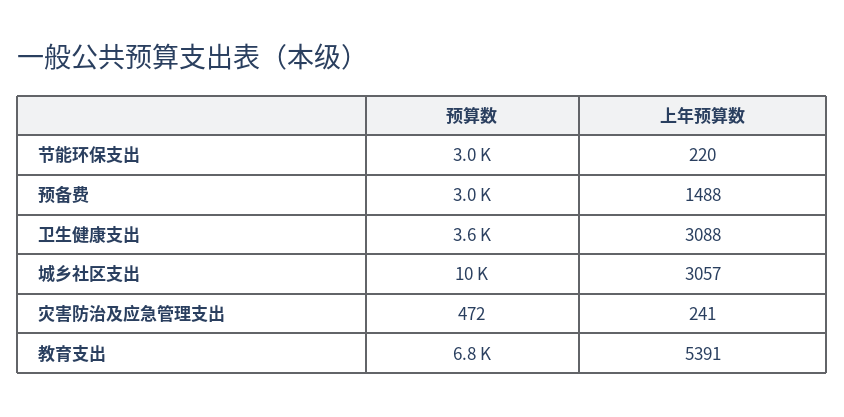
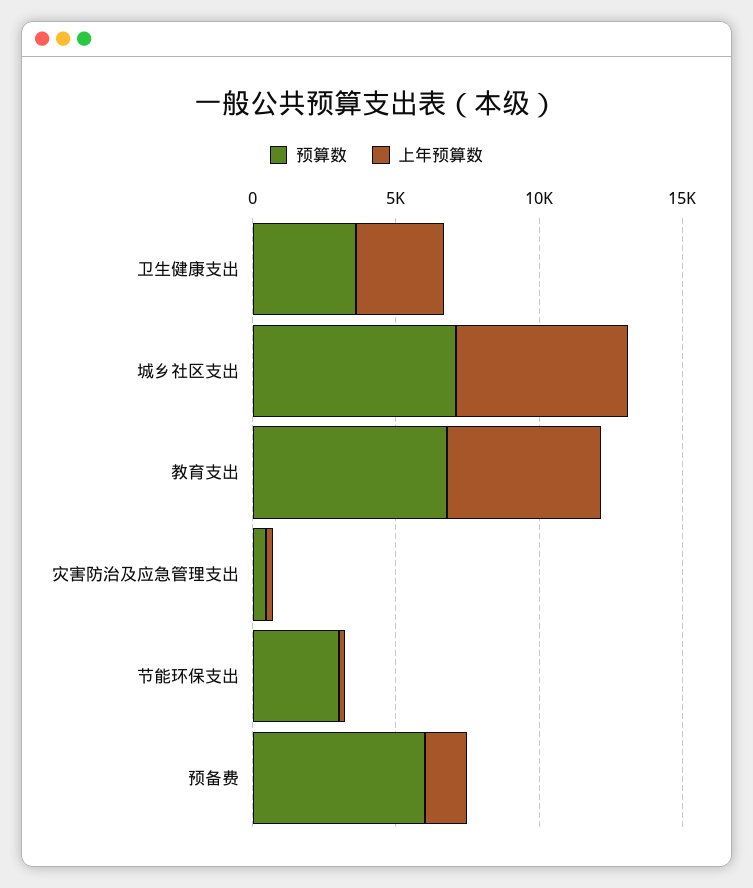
  {
    "预算数": {
      "节能环保支出": 3000,
-     "预备费": 3000,
+     "预备费": 6000,
      "卫生健康支出": 3600,
-     "城乡社区支出": 10000,
+     "城乡社区支出": 7000,
      "灾害防治及应急管理支出": 472,
      "教育支出": 6800
    },
    "上年预算数": {
      "节能环保支出": 220,
      "预备费": 1488,
      "卫生健康支出": 3088,
-     "城乡社区支出": 3057,
+     "城乡社区支出": 6000,
      "灾害防治及应急管理支出": 241,
      "教育支出": 5391
    }
  }

